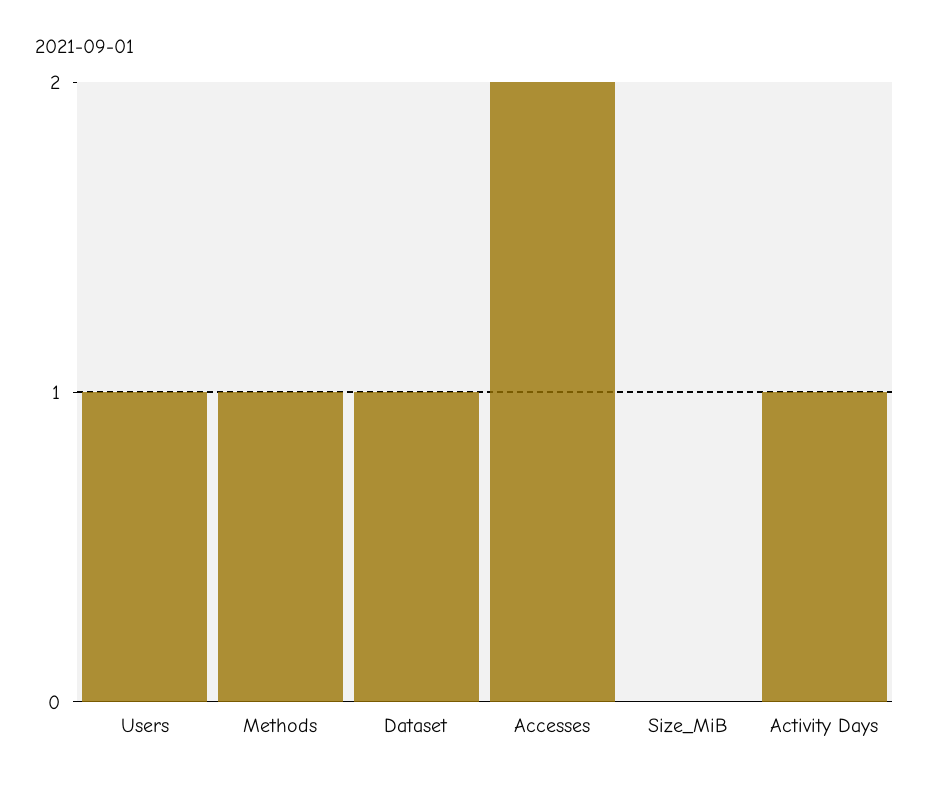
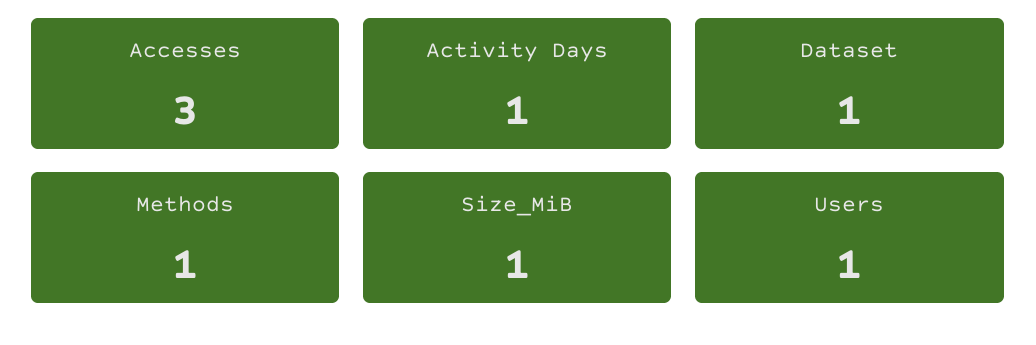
  {
    "Users": 1,
    "Methods": 1,
    "Dataset": 1,
-   "Accesses": 2,
+   "Accesses": 3,
-   "Size_MiB": 0,
+   "Size_MiB": 1,
    "Activity Days": 1
  }

